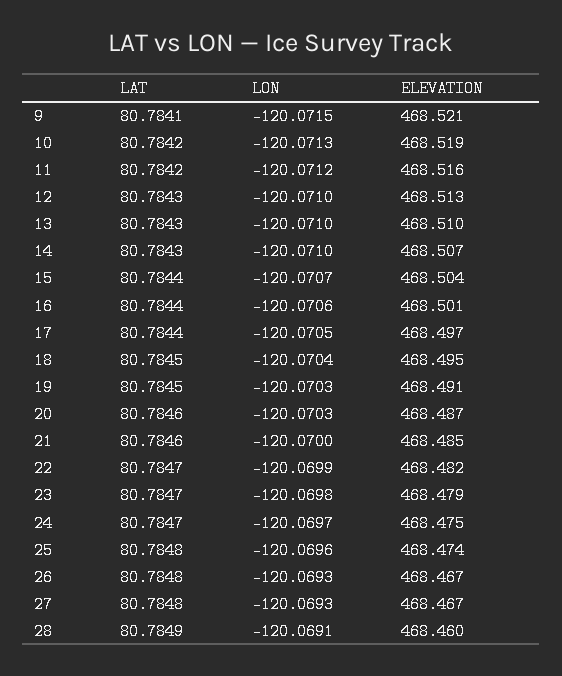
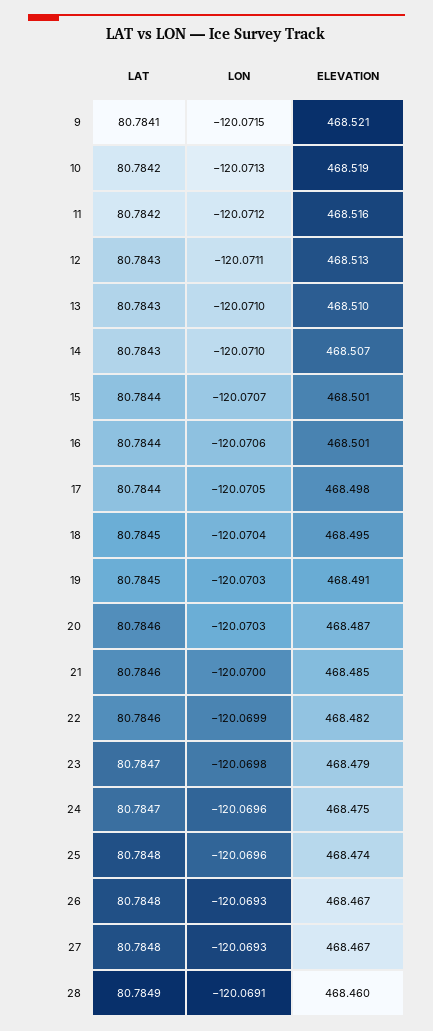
  {
    "LAT": {
      "9": 80.7841,
      "10": 80.7842,
      "11": 80.7842,
      "12": 80.7843,
      "13": 80.7843,
      "14": 80.7843,
      "15": 80.7844,
      "16": 80.7844,
      "17": 80.7844,
      "18": 80.7845,
      "19": 80.7845,
      "20": 80.7846,
      "21": 80.7846,
-     "22": 80.7847,
+     "22": 80.7846,
      "23": 80.7847,
      "24": 80.7847,
      "25": 80.7848,
      "26": 80.7848,
      "27": 80.7848,
      "28": 80.7849
    },
    "LON": {
      "9": -120.0715,
      "10": -120.0713,
      "11": -120.0712,
-     "12": -120.071,
+     "12": -120.0711,
      "13": -120.071,
      "14": -120.071,
      "15": -120.0707,
      "16": -120.0706,
      "17": -120.0705,
      "18": -120.0704,
      "19": -120.0703,
      "20": -120.0703,
      "21": -120.07,
      "22": -120.0699,
      "23": -120.0698,
-     "24": -120.0697,
+     "24": -120.0696,
      "25": -120.0696,
      "26": -120.0693,
      "27": -120.0693,
      "28": -120.0691
    },
    "ELEVATION": {
      "9": 468.521,
      "10": 468.519,
      "11": 468.516,
      "12": 468.513,
      "13": 468.51,
      "14": 468.507,
-     "15": 468.504,
+     "15": 468.501,
      "16": 468.501,
-     "17": 468.497,
+     "17": 468.498,
      "18": 468.495,
      "19": 468.491,
      "20": 468.487,
      "21": 468.485,
      "22": 468.482,
      "23": 468.479,
      "24": 468.475,
      "25": 468.474,
      "26": 468.467,
      "27": 468.467,
      "28": 468.46
    }
  }

